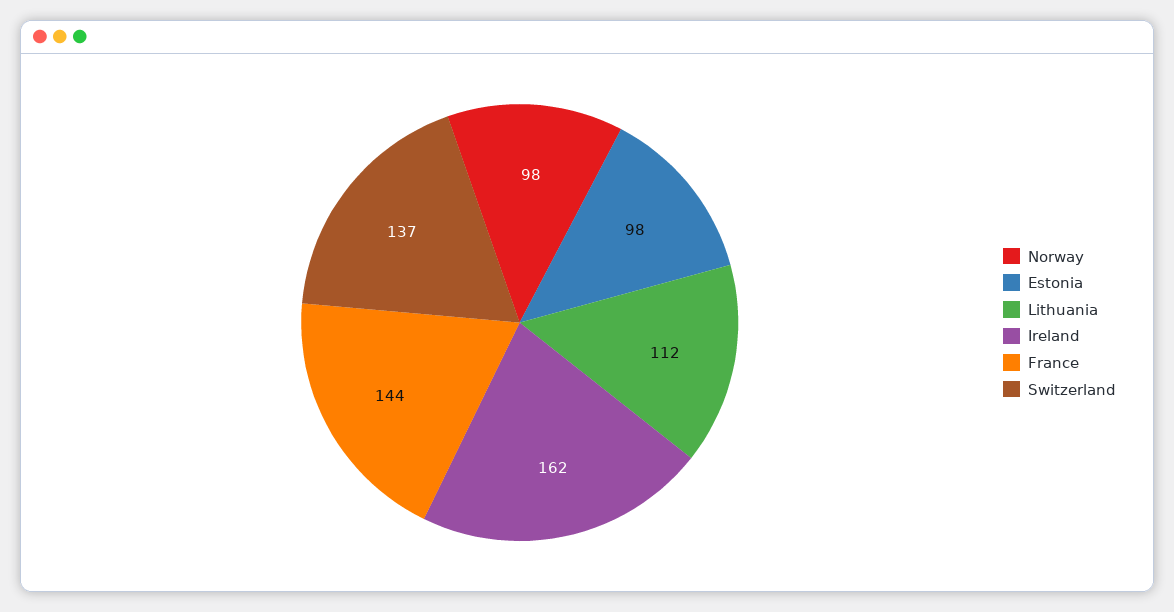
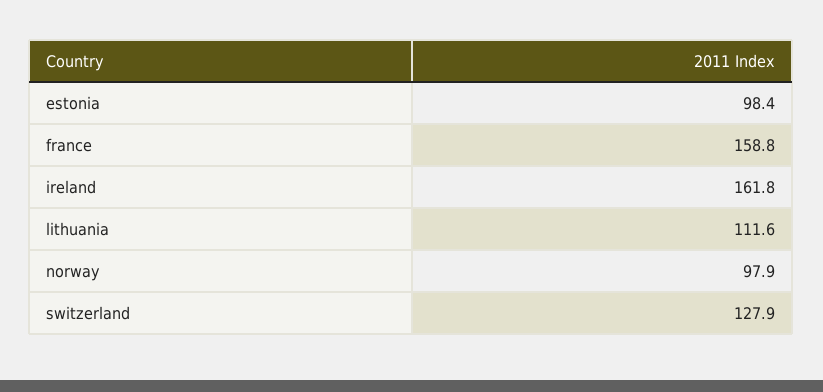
  {
    "Norway": 97.9,
    "Estonia": 98.4,
    "Lithuania": 111.6,
    "Ireland": 161.8,
-   "France": 144,
+   "France": 158.8,
-   "Switzerland": 137
+   "Switzerland": 127.9
  }

